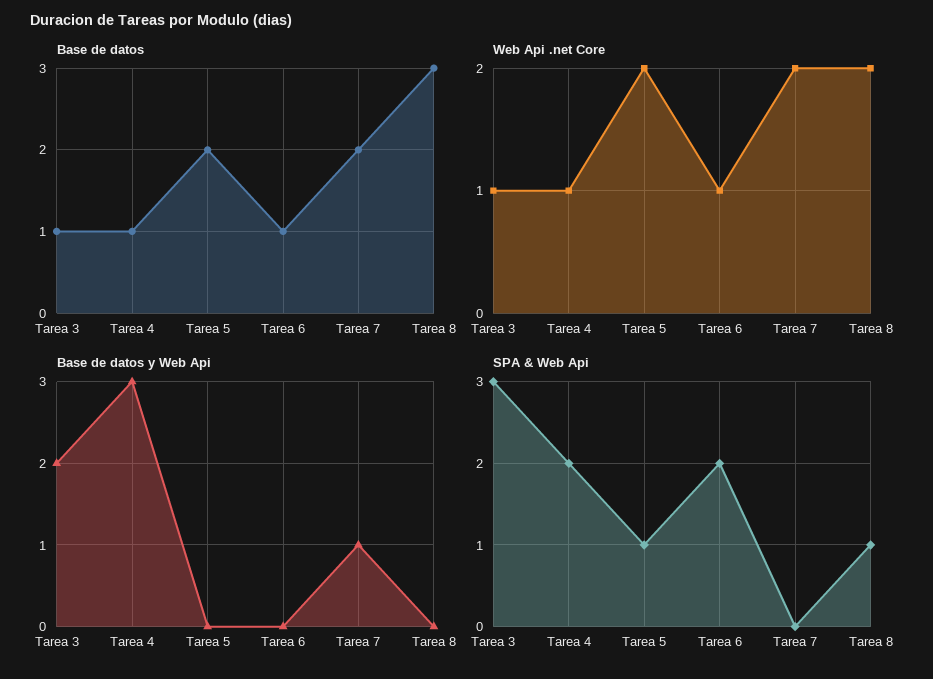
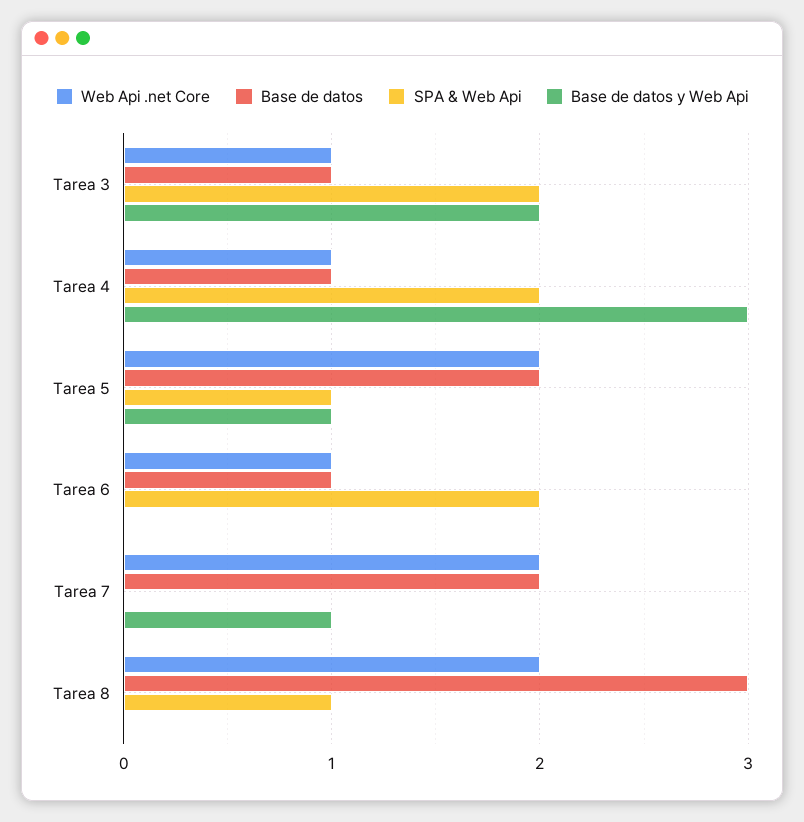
  {
    "Base de datos": {
      "Tarea 3": 1,
      "Tarea 4": 1,
      "Tarea 5": 2,
      "Tarea 6": 1,
      "Tarea 7": 2,
      "Tarea 8": 3
    },
    "Web Api .net Core": {
      "Tarea 3": 1,
      "Tarea 4": 1,
      "Tarea 5": 2,
      "Tarea 6": 1,
      "Tarea 7": 2,
      "Tarea 8": 2
    },
    "Base de datos y Web Api": {
      "Tarea 3": 2,
      "Tarea 4": 3,
-     "Tarea 5": 0,
+     "Tarea 5": 1,
      "Tarea 6": 0,
      "Tarea 7": 1,
      "Tarea 8": 0
    },
    "SPA & Web Api": {
-     "Tarea 3": 3,
+     "Tarea 3": 2,
      "Tarea 4": 2,
      "Tarea 5": 1,
      "Tarea 6": 2,
      "Tarea 7": 0,
      "Tarea 8": 1
    }
  }

